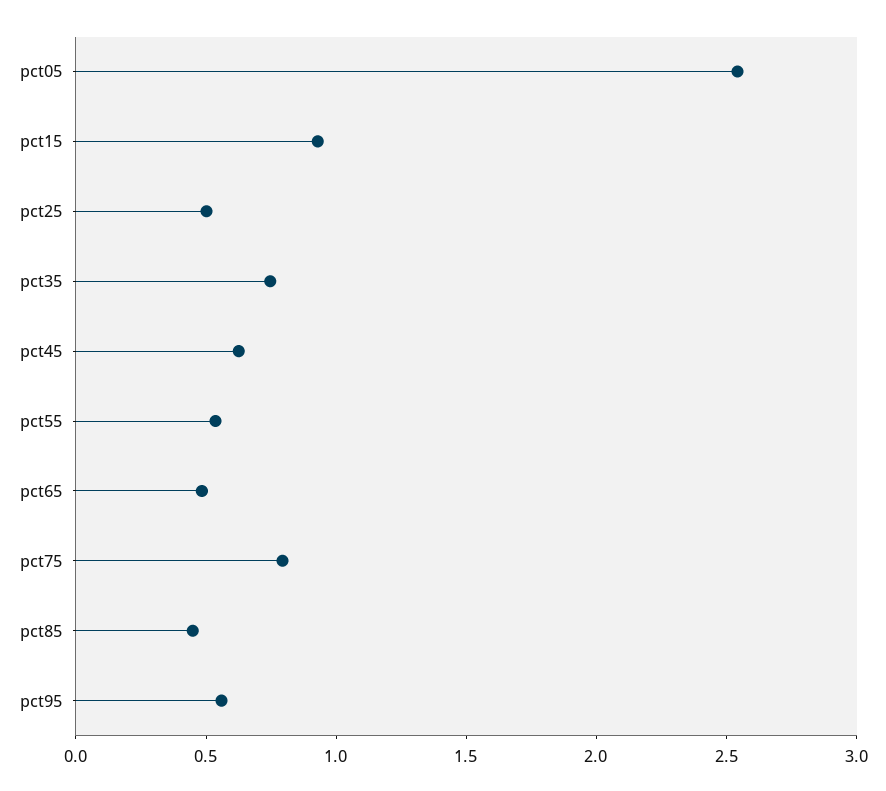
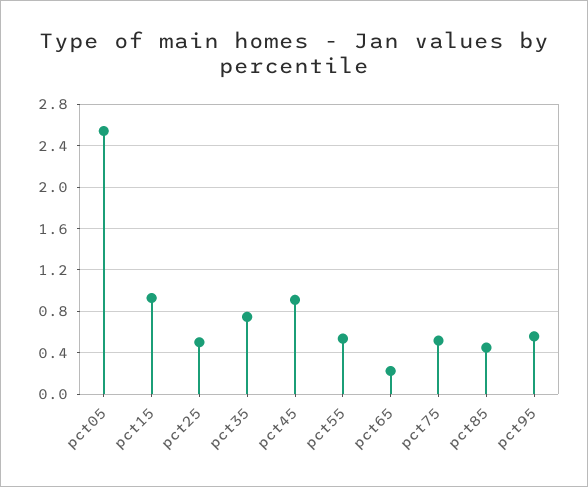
  {
    "pct05": 2.5,
    "pct15": 0.9,
    "pct25": 0.5,
    "pct35": 0.7,
-   "pct45": 0.6,
+   "pct45": 0.9,
    "pct55": 0.5,
-   "pct65": 0.5,
+   "pct65": 0.2,
-   "pct75": 0.8,
+   "pct75": 0.5,
    "pct85": 0.4,
    "pct95": 0.6
  }

